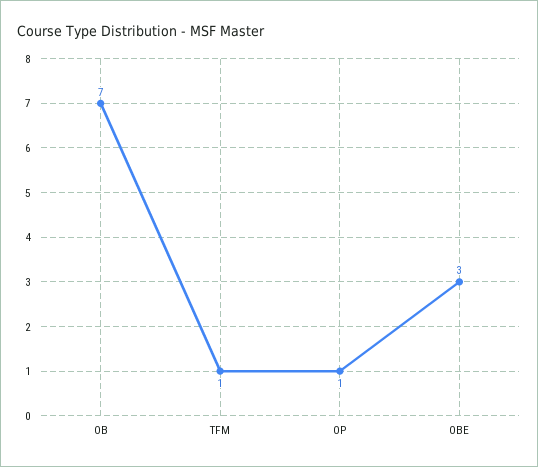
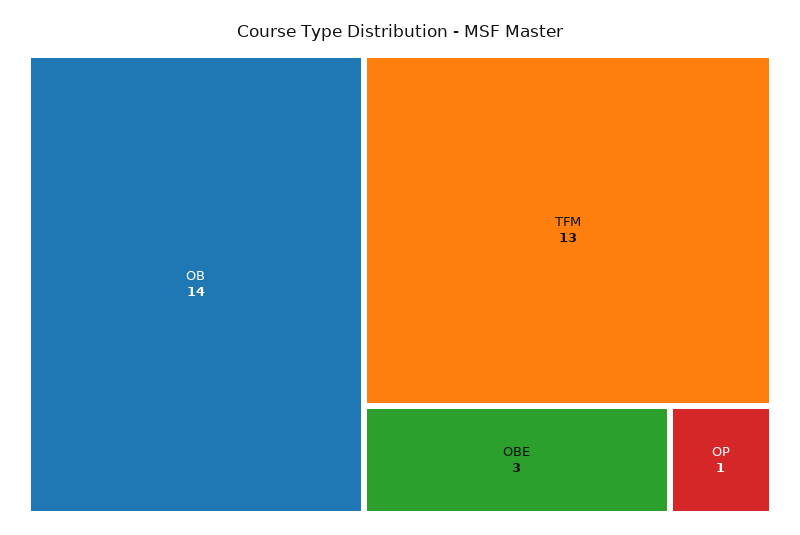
  {
-   "OB": 7,
+   "OB": 14,
-   "TFM": 1,
+   "TFM": 13,
    "OP": 1,
    "OBE": 3
  }

